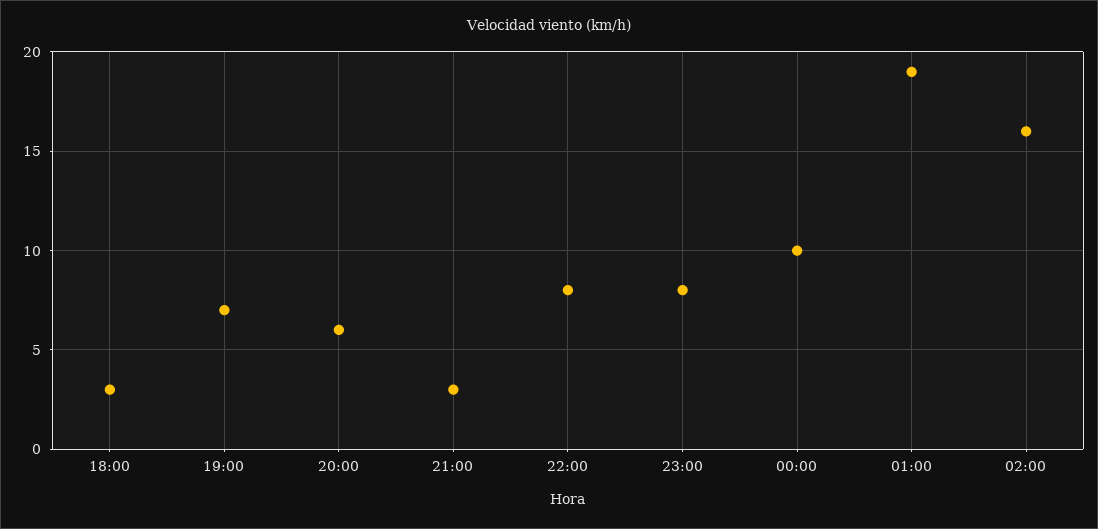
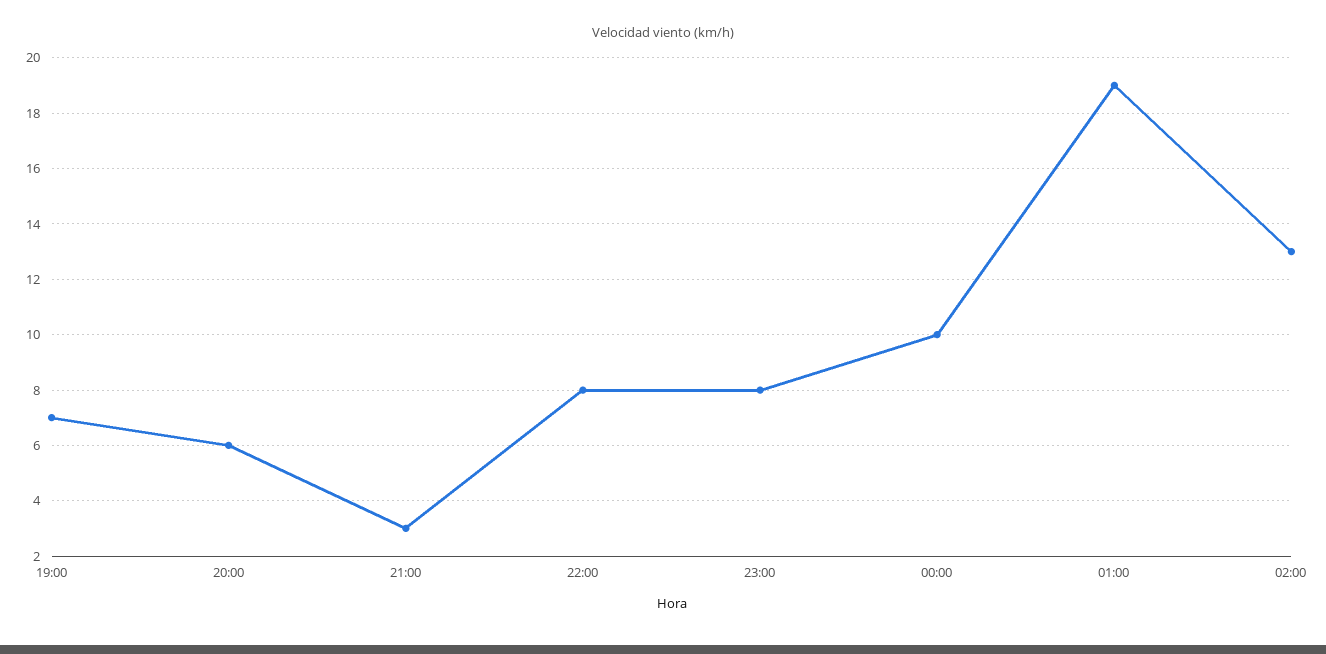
  {
-   "18:00": 3,
    "19:00": 7,
    "20:00": 6,
    "21:00": 3,
    "22:00": 8,
    "23:00": 8,
    "00:00": 10,
    "01:00": 19,
-   "02:00": 16
+   "02:00": 13
  }

